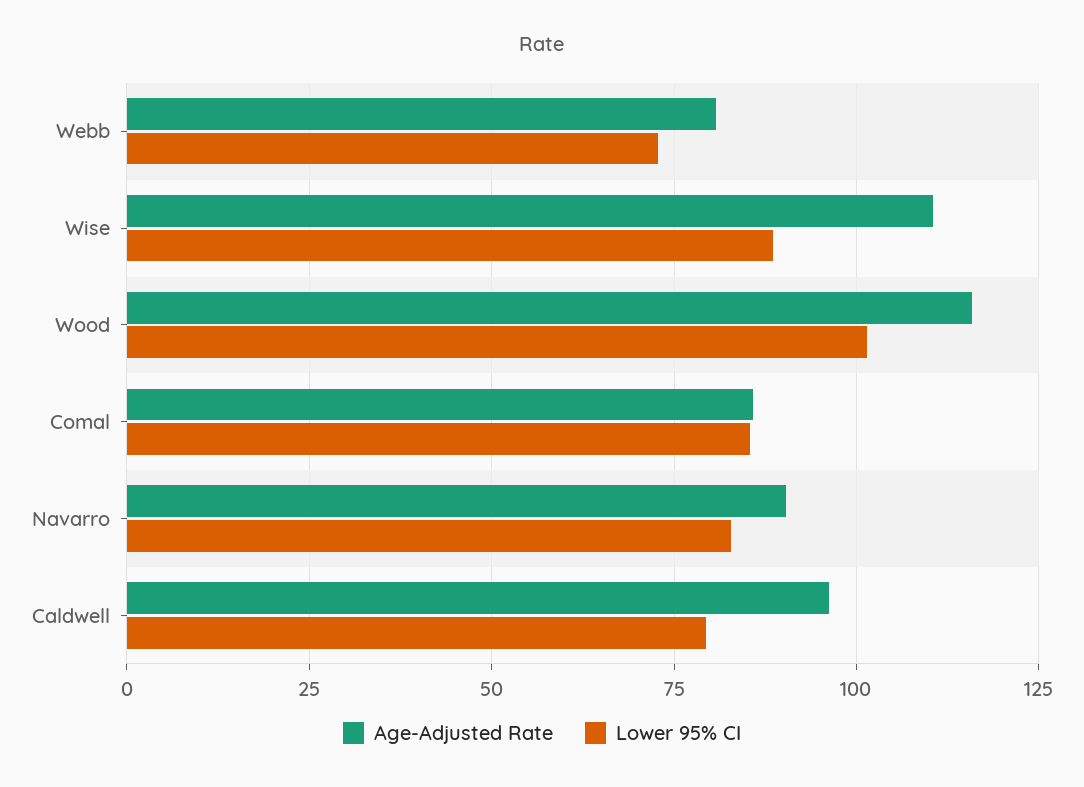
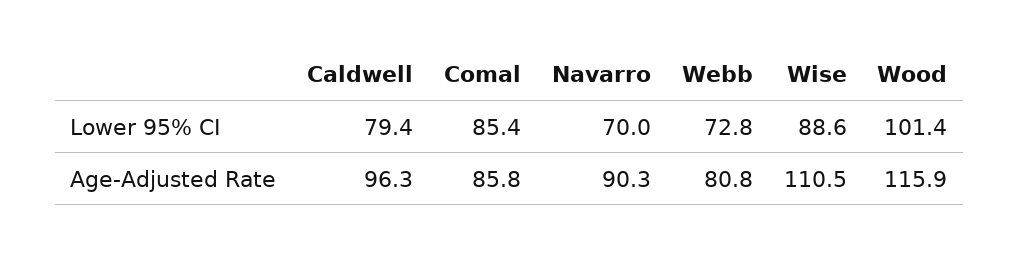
  {
    "Age-Adjusted Rate": {
      "Webb": 80.8,
      "Wise": 110.5,
      "Wood": 115.9,
      "Comal": 85.8,
      "Navarro": 90.3,
      "Caldwell": 96.3
    },
    "Lower 95% CI": {
      "Webb": 72.8,
      "Wise": 88.6,
      "Wood": 101.4,
      "Comal": 85.4,
-     "Navarro": 82.5,
+     "Navarro": 70,
      "Caldwell": 79.4
    }
  }

